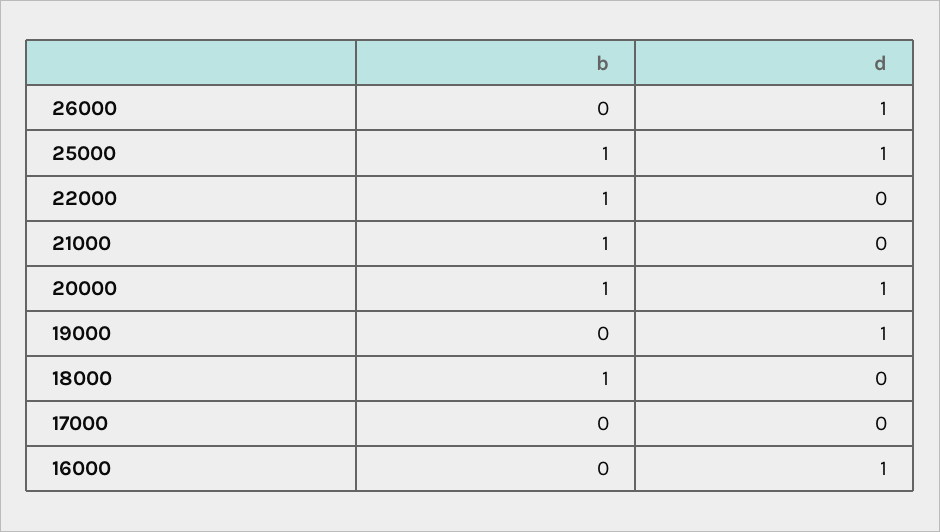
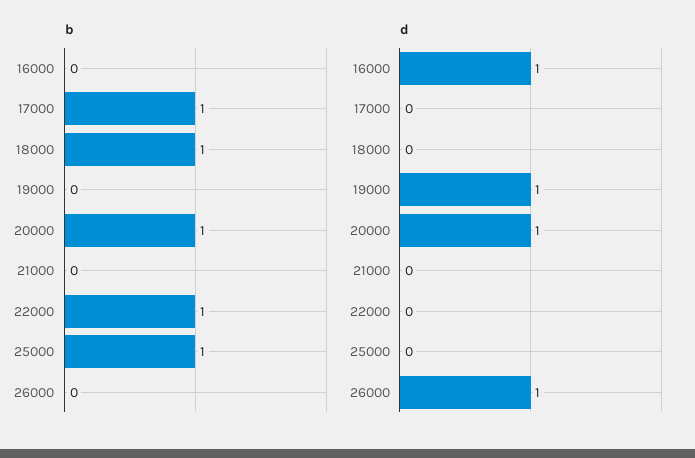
  {
    "b": {
      "26000": 0,
      "25000": 1,
      "22000": 1,
-     "21000": 1,
+     "21000": 0,
      "20000": 1,
      "19000": 0,
      "18000": 1,
-     "17000": 0,
+     "17000": 1,
      "16000": 0
    },
    "d": {
      "26000": 1,
-     "25000": 1,
+     "25000": 0,
      "22000": 0,
      "21000": 0,
      "20000": 1,
      "19000": 1,
      "18000": 0,
      "17000": 0,
      "16000": 1
    }
  }

